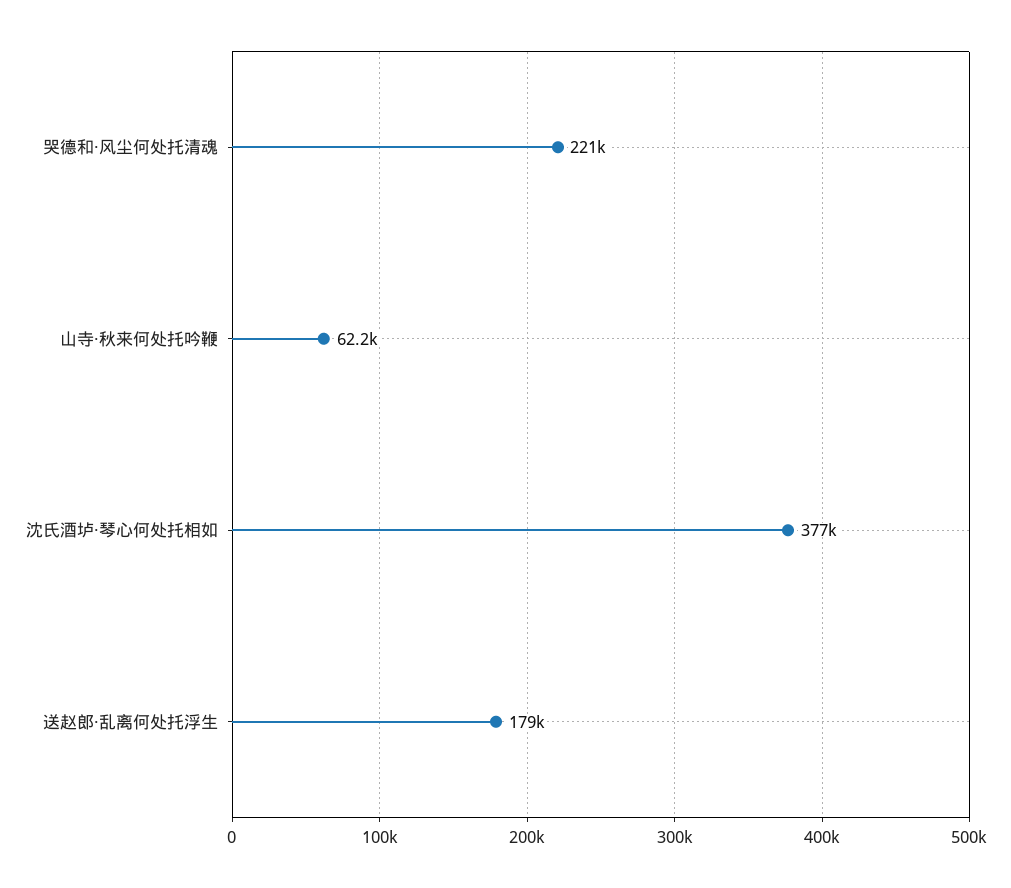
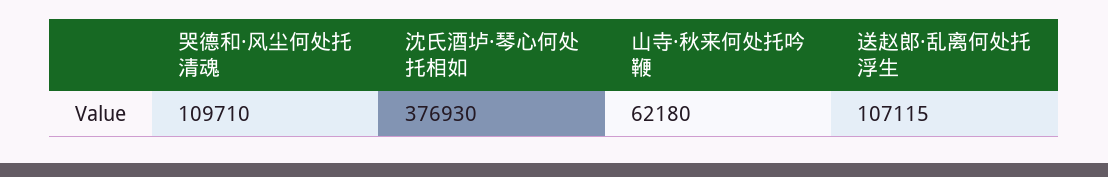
  {
-   "哭德和·风尘何处托清魂": 221000,
+   "哭德和·风尘何处托清魂": 109710,
    "山寺·秋来何处托吟鞭": 62180,
    "沈氏酒垆·琴心何处托相如": 376930,
-   "送赵郎·乱离何处托浮生": 179000
+   "送赵郎·乱离何处托浮生": 107115
  }

